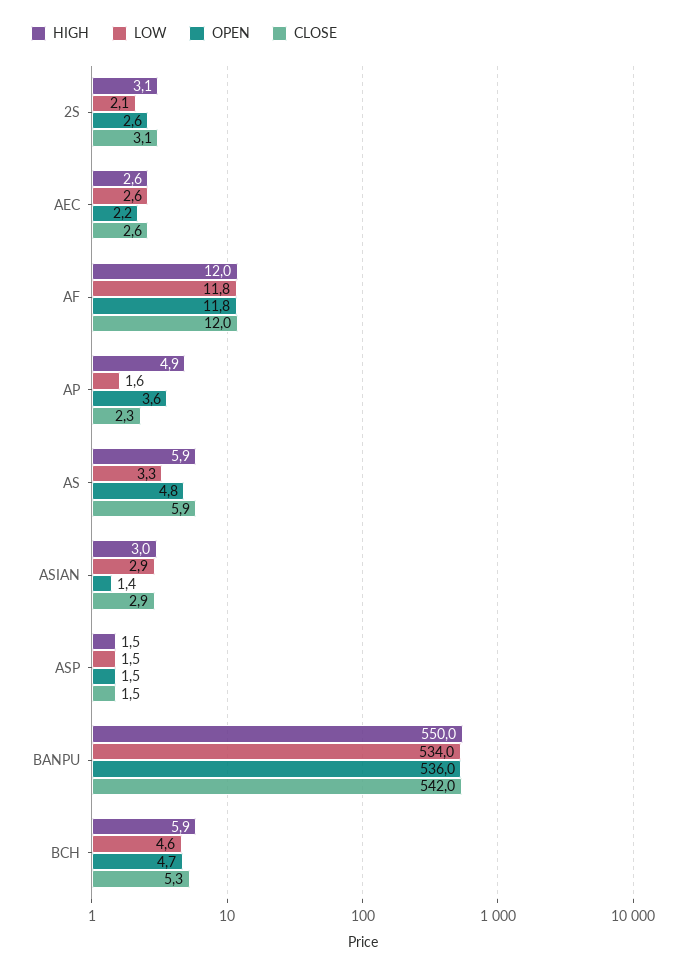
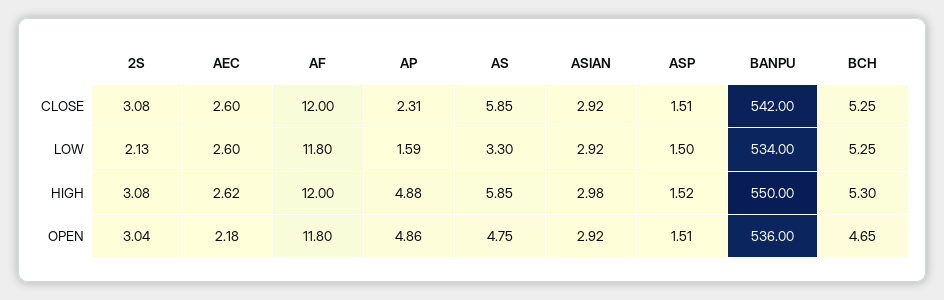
  {
    "HIGH": {
      "2S": 3.08,
      "AEC": 2.62,
      "AF": 12,
      "AP": 4.88,
      "AS": 5.85,
      "ASIAN": 2.98,
      "ASP": 1.52,
      "BANPU": 550,
-     "BCH": 5.9
+     "BCH": 5.3
    },
    "LOW": {
      "2S": 2.13,
      "AEC": 2.6,
      "AF": 11.8,
      "AP": 1.59,
      "AS": 3.3,
      "ASIAN": 2.92,
      "ASP": 1.5,
      "BANPU": 534,
-     "BCH": 4.6
+     "BCH": 5.25
    },
    "OPEN": {
-     "2S": 2.6,
+     "2S": 3.04,
      "AEC": 2.18,
      "AF": 11.8,
-     "AP": 3.6,
+     "AP": 4.86,
      "AS": 4.75,
-     "ASIAN": 1.4,
+     "ASIAN": 2.92,
      "ASP": 1.51,
      "BANPU": 536,
      "BCH": 4.65
    },
    "CLOSE": {
      "2S": 3.08,
      "AEC": 2.6,
      "AF": 12,
      "AP": 2.31,
      "AS": 5.85,
      "ASIAN": 2.92,
      "ASP": 1.51,
      "BANPU": 542,
      "BCH": 5.25
    }
  }

